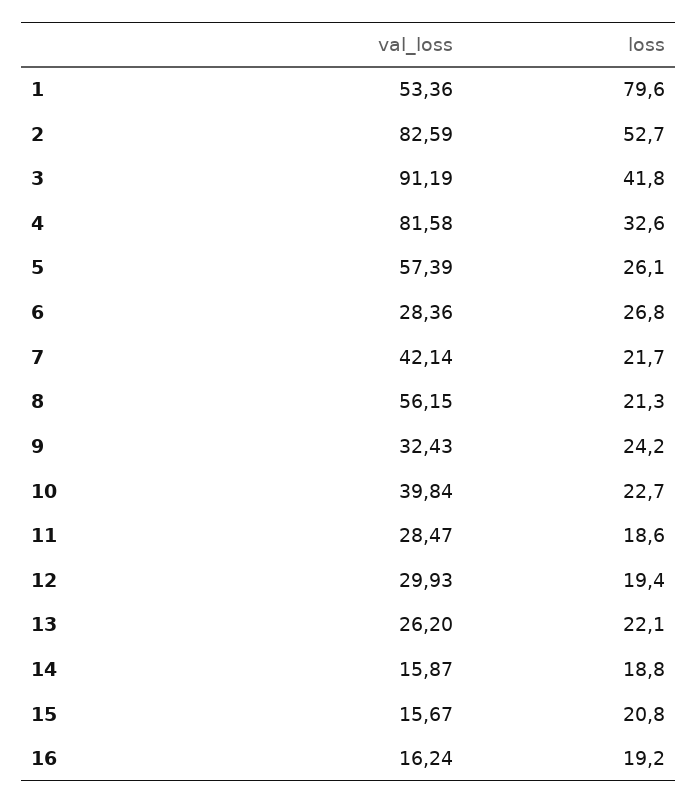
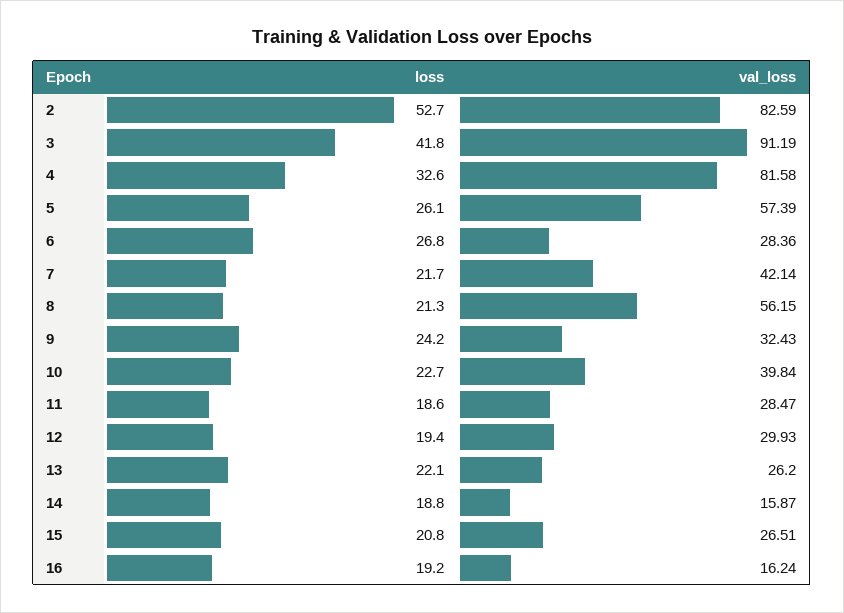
  {
    "val_loss": {
-     "1": 53.36,
      "2": 82.59,
      "3": 91.19,
      "4": 81.58,
      "5": 57.39,
      "6": 28.36,
      "7": 42.14,
      "8": 56.15,
      "9": 32.43,
      "10": 39.84,
      "11": 28.47,
      "12": 29.93,
      "13": 26.2,
      "14": 15.87,
-     "15": 15.67,
+     "15": 26.51,
      "16": 16.24
    },
    "loss": {
-     "1": 79.6,
      "2": 52.7,
      "3": 41.8,
      "4": 32.6,
      "5": 26.1,
      "6": 26.8,
      "7": 21.7,
      "8": 21.3,
      "9": 24.2,
      "10": 22.7,
      "11": 18.6,
      "12": 19.4,
      "13": 22.1,
      "14": 18.8,
      "15": 20.8,
      "16": 19.2
    }
  }

